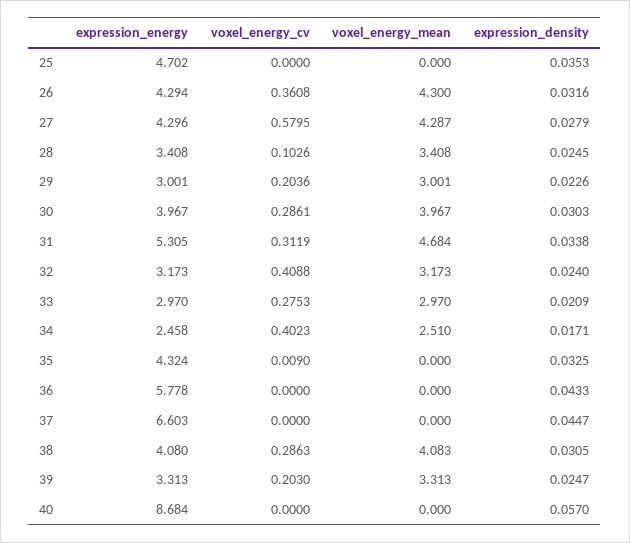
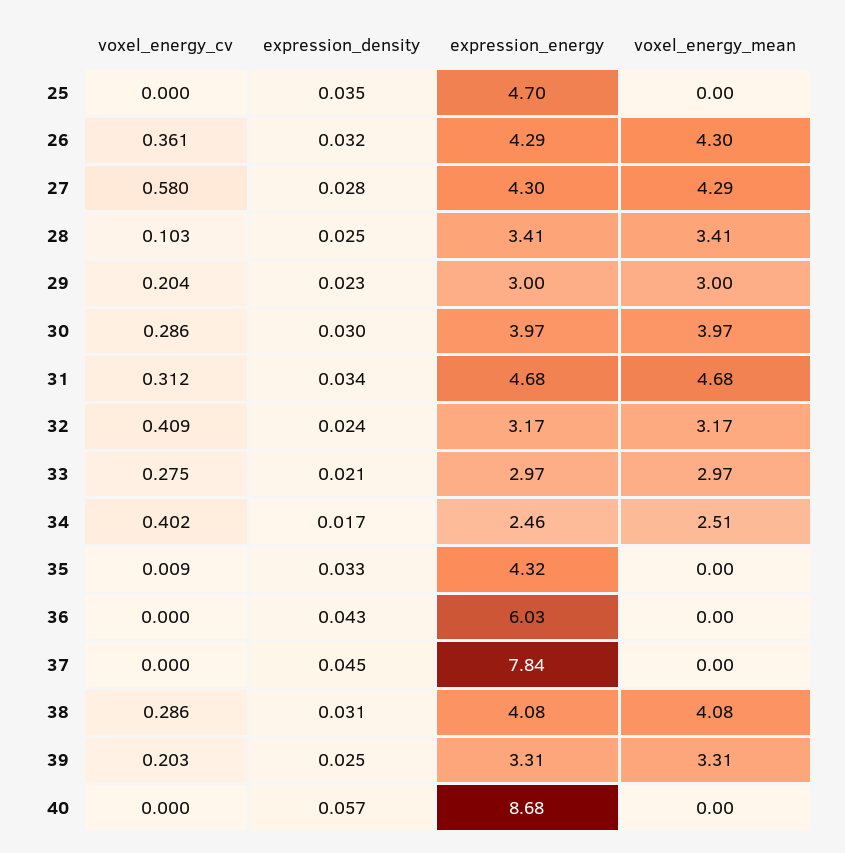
  {
    "expression_energy": {
      "25": 4.702,
      "26": 4.294,
      "27": 4.296,
      "28": 3.408,
      "29": 3.001,
      "30": 3.967,
-     "31": 5.305,
+     "31": 4.68,
      "32": 3.173,
      "33": 2.97,
      "34": 2.458,
      "35": 4.324,
-     "36": 5.778,
+     "36": 6.03,
-     "37": 6.603,
+     "37": 7.84,
      "38": 4.08,
      "39": 3.313,
      "40": 8.684
    },
    "voxel_energy_cv": {
      "25": 0,
      "26": 0.3608,
      "27": 0.5795,
      "28": 0.1026,
      "29": 0.2036,
      "30": 0.2861,
      "31": 0.3119,
      "32": 0.4088,
      "33": 0.2753,
      "34": 0.4023,
      "35": 0.009,
      "36": 0,
      "37": 0,
      "38": 0.2863,
      "39": 0.203,
      "40": 0
    },
    "voxel_energy_mean": {
      "25": 0,
      "26": 4.3,
      "27": 4.287,
      "28": 3.408,
      "29": 3.001,
      "30": 3.967,
      "31": 4.684,
      "32": 3.173,
      "33": 2.97,
      "34": 2.51,
      "35": 0,
      "36": 0,
      "37": 0,
      "38": 4.083,
      "39": 3.313,
      "40": 0
    },
    "expression_density": {
      "25": 0.0353,
      "26": 0.0316,
      "27": 0.0279,
      "28": 0.0245,
      "29": 0.0226,
      "30": 0.0303,
      "31": 0.0338,
      "32": 0.024,
      "33": 0.0209,
      "34": 0.0171,
      "35": 0.0325,
      "36": 0.0433,
      "37": 0.0447,
      "38": 0.0305,
      "39": 0.0247,
      "40": 0.057
    }
  }

